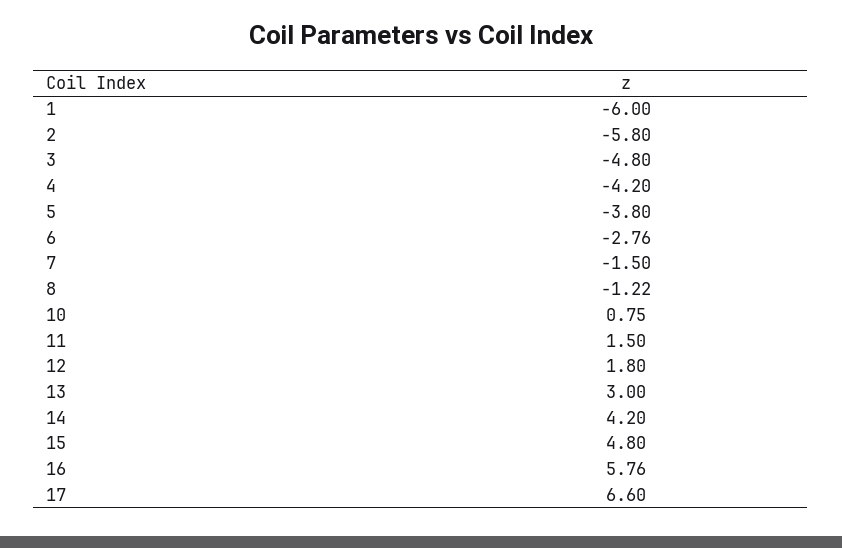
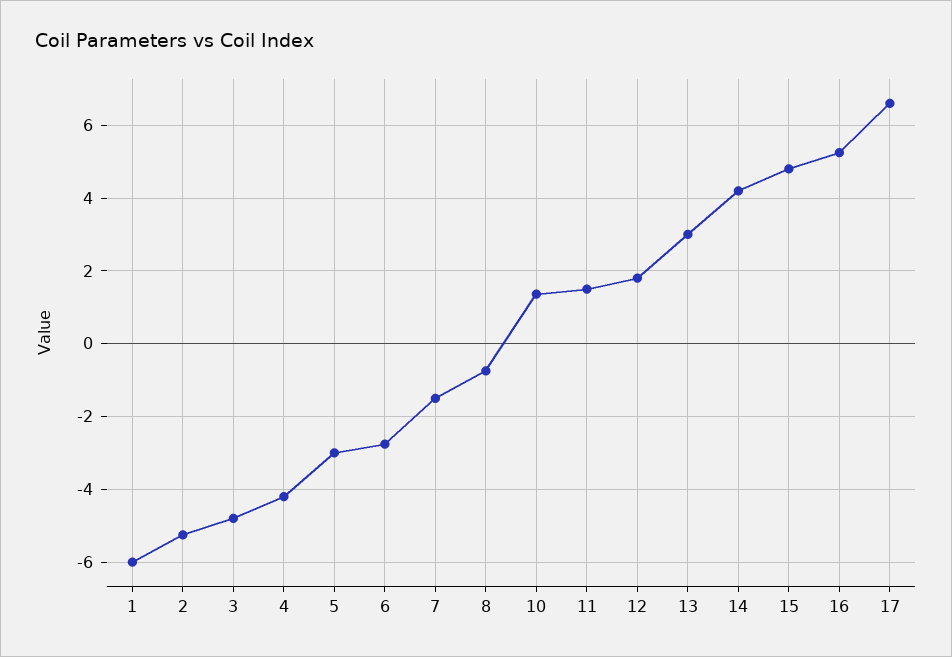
  {
    "1": -6,
-   "2": -5.8,
+   "2": -5.2,
    "3": -4.8,
    "4": -4.2,
-   "5": -3.8,
+   "5": -3,
    "6": -2.76,
    "7": -1.5,
-   "8": -1.22,
+   "8": -0.8,
-   "10": 0.75,
+   "10": 1.4,
    "11": 1.5,
    "12": 1.8,
    "13": 3,
    "14": 4.2,
    "15": 4.8,
-   "16": 5.76,
+   "16": 5.2,
    "17": 6.6
  }

